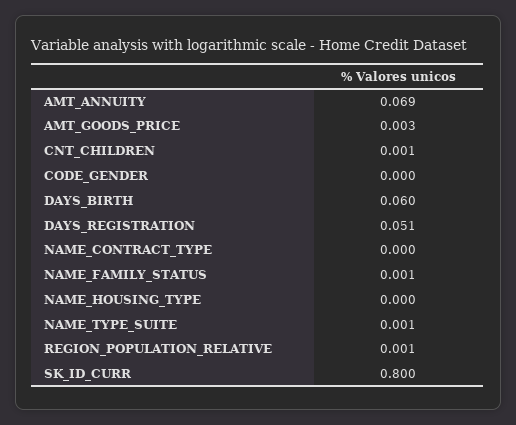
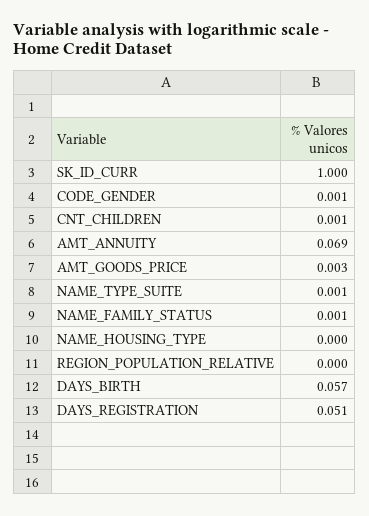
  {
    "AMT_ANNUITY": 0.069,
    "AMT_GOODS_PRICE": 0.003,
    "CNT_CHILDREN": 0.001,
-   "CODE_GENDER": 0,
+   "CODE_GENDER": 0.001,
-   "DAYS_BIRTH": 0.06,
+   "DAYS_BIRTH": 0.057,
    "DAYS_REGISTRATION": 0.051,
-   "NAME_CONTRACT_TYPE": 0,
    "NAME_FAMILY_STATUS": 0.001,
    "NAME_HOUSING_TYPE": 0,
    "NAME_TYPE_SUITE": 0.001,
-   "REGION_POPULATION_RELATIVE": 0.001,
+   "REGION_POPULATION_RELATIVE": 0,
-   "SK_ID_CURR": 0.8
+   "SK_ID_CURR": 1
  }

